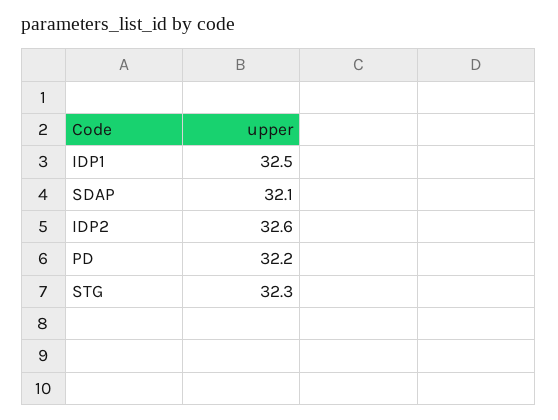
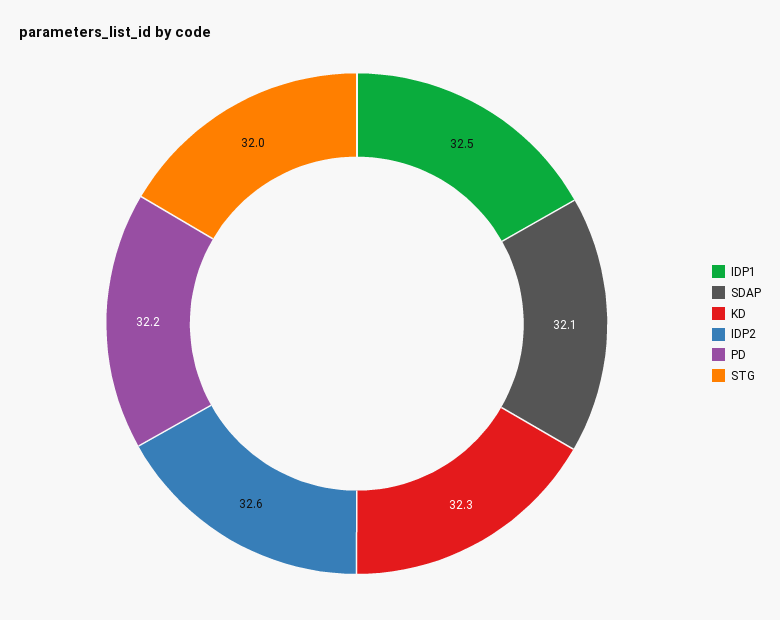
  {
    "IDP1": 32.5,
    "SDAP": 32.1,
    "IDP2": 32.6,
    "PD": 32.2,
-   "STG": 32.3
+   "STG": 32,
+   "KD": 32.3
  }

